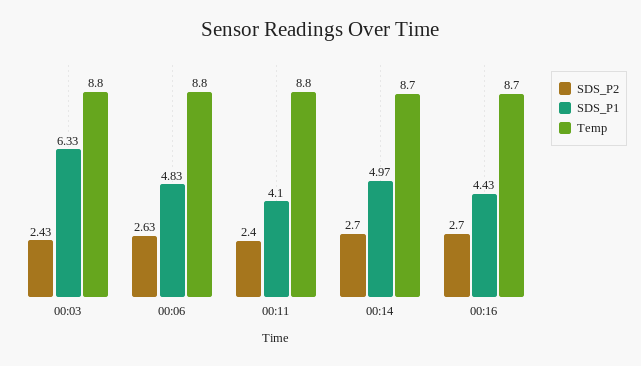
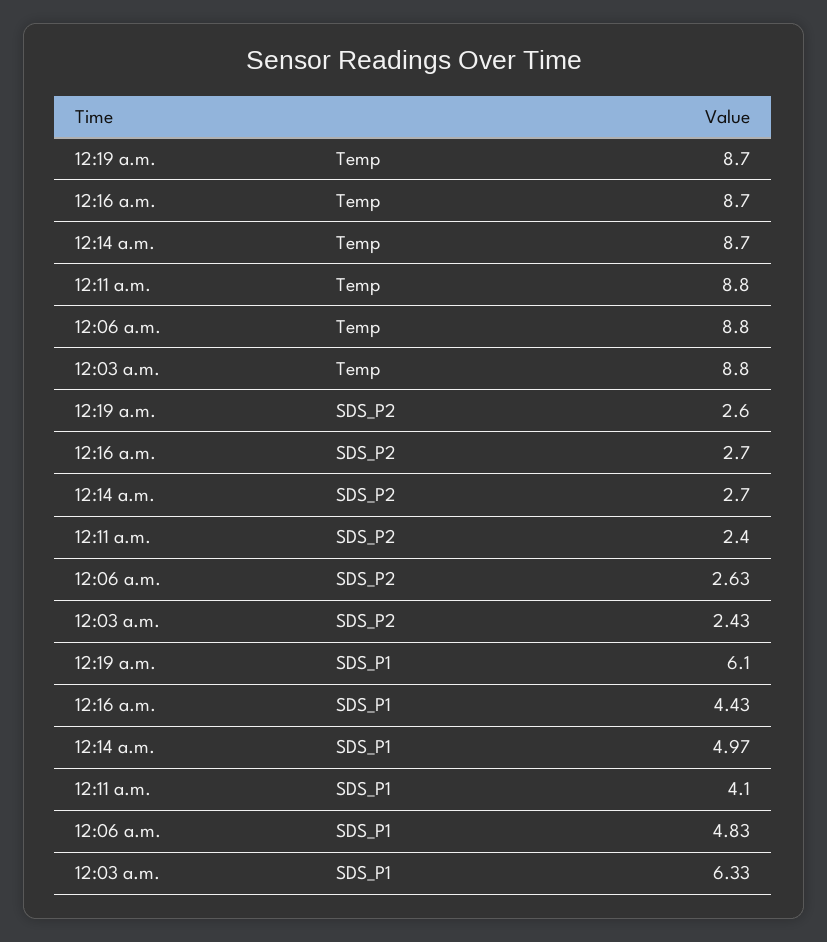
  {
    "SDS_P2": {
      "00:03": 2.43,
      "00:06": 2.63,
      "00:11": 2.4,
      "00:14": 2.7,
-     "00:16": 2.7
+     "00:16": 2.7,
+     "12:19 a.m.": 2.6
    },
    "SDS_P1": {
      "00:03": 6.33,
      "00:06": 4.83,
      "00:11": 4.1,
      "00:14": 4.97,
-     "00:16": 4.43
+     "00:16": 4.43,
+     "12:19 a.m.": 6.1
    },
    "Temp": {
      "00:03": 8.8,
      "00:06": 8.8,
      "00:11": 8.8,
      "00:14": 8.7,
-     "00:16": 8.7
+     "00:16": 8.7,
+     "12:19 a.m.": 8.7
    }
  }

